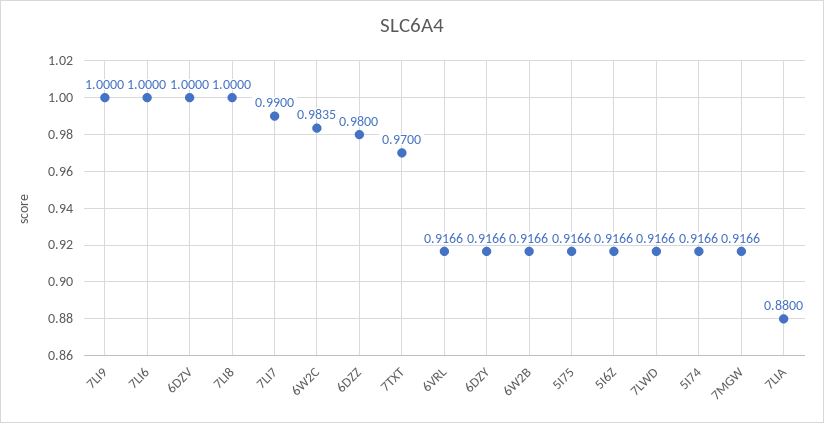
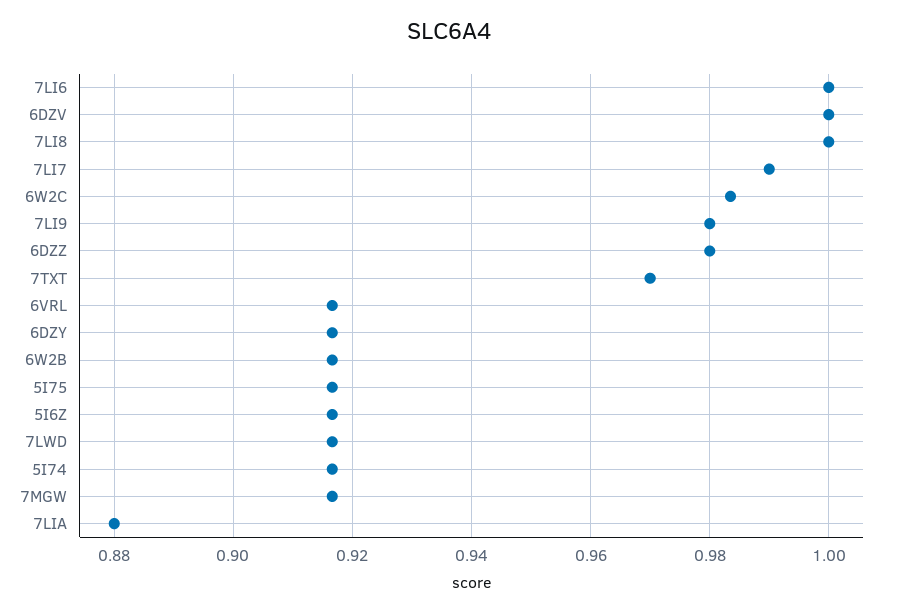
  {
-   "7LI9": 1,
+   "7LI9": 0.98,
    "7LI6": 1,
    "6DZV": 1,
    "7LI8": 1,
    "7LI7": 0.99,
    "6W2C": 0.9835,
    "6DZZ": 0.98,
    "7TXT": 0.97,
    "6VRL": 0.9166,
    "6DZY": 0.9166,
    "6W2B": 0.9166,
    "5I75": 0.9166,
    "5I6Z": 0.9166,
    "7LWD": 0.9166,
    "5I74": 0.9166,
    "7MGW": 0.9166,
    "7LIA": 0.88
  }

